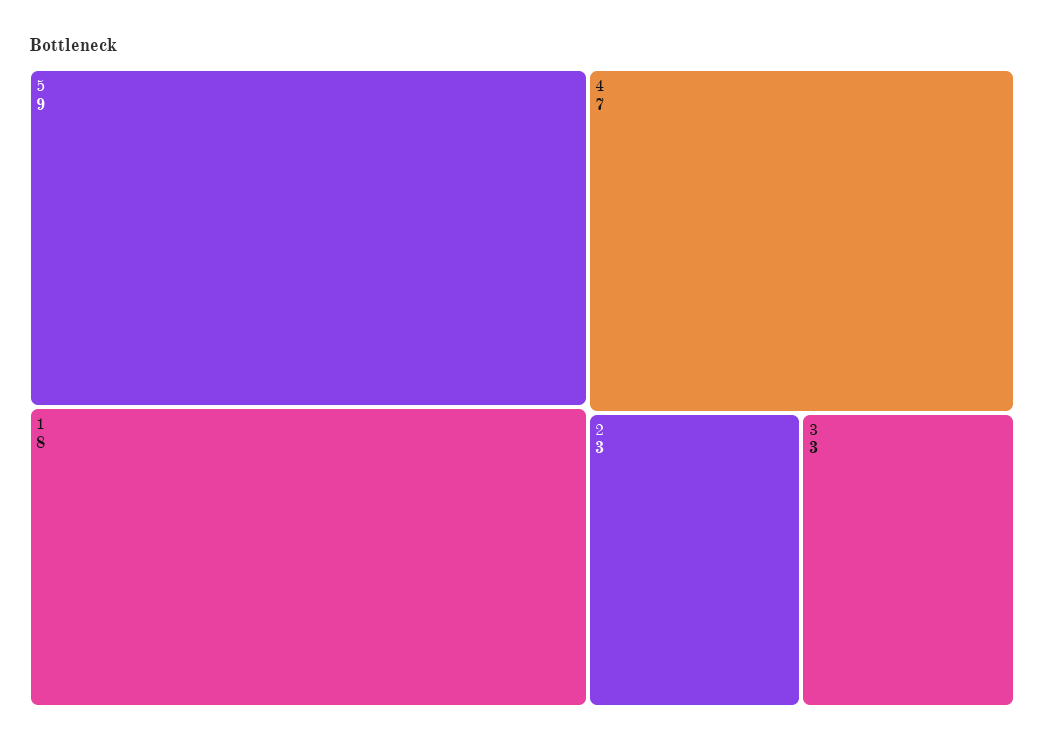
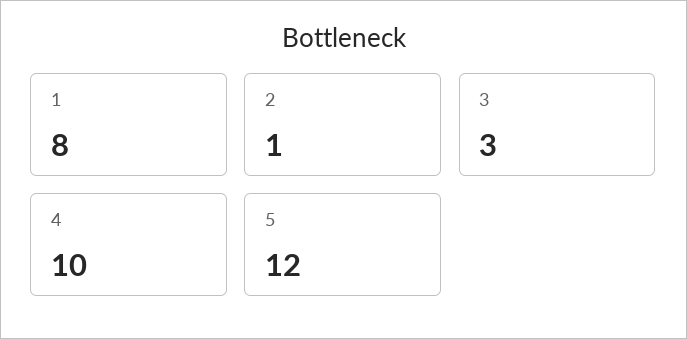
  {
-   "5": 9,
+   "5": 12,
    "1": 8,
-   "4": 7,
+   "4": 10,
-   "2": 3,
+   "2": 1,
    "3": 3
  }

